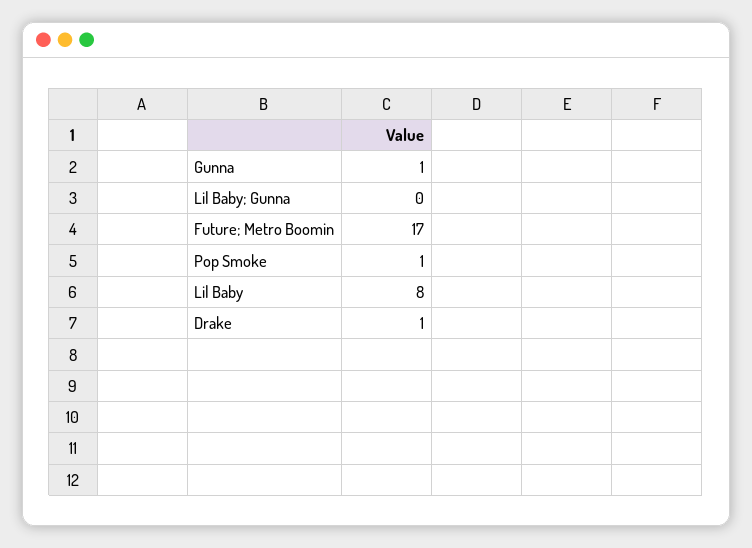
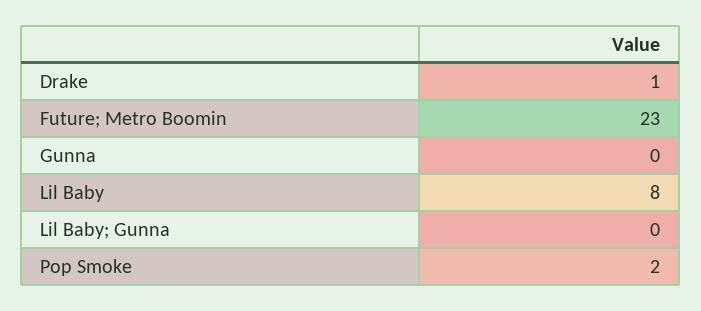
  {
-   "Gunna": 1,
+   "Gunna": 0,
    "Lil Baby; Gunna": 0,
-   "Future; Metro Boomin": 17,
+   "Future; Metro Boomin": 23,
-   "Pop Smoke": 1,
+   "Pop Smoke": 2,
    "Lil Baby": 8,
    "Drake": 1
  }

